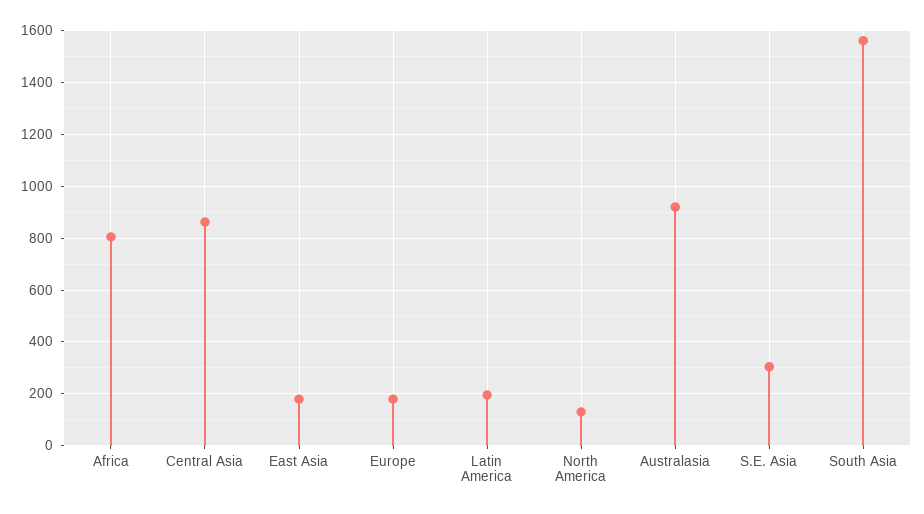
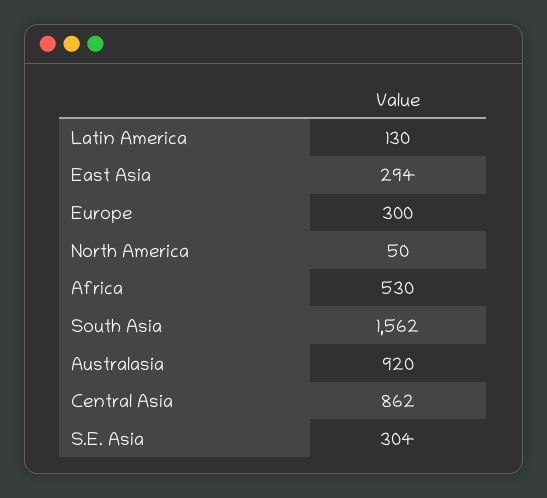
  {
-   "Africa": 800,
+   "Africa": 530,
    "Central Asia": 862,
-   "East Asia": 175,
+   "East Asia": 294,
-   "Europe": 175,
+   "Europe": 300,
-   "Latin America": 200,
+   "Latin America": 130,
-   "North America": 125,
+   "North America": 50,
    "Australasia": 920,
    "S.E. Asia": 304,
    "South Asia": 1562
  }

